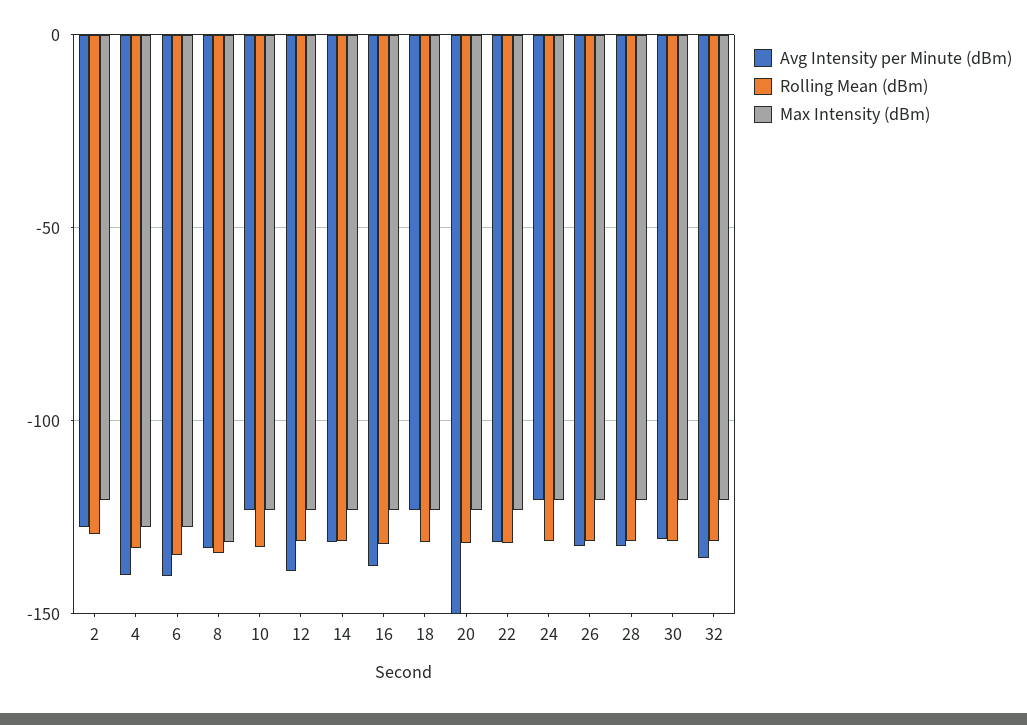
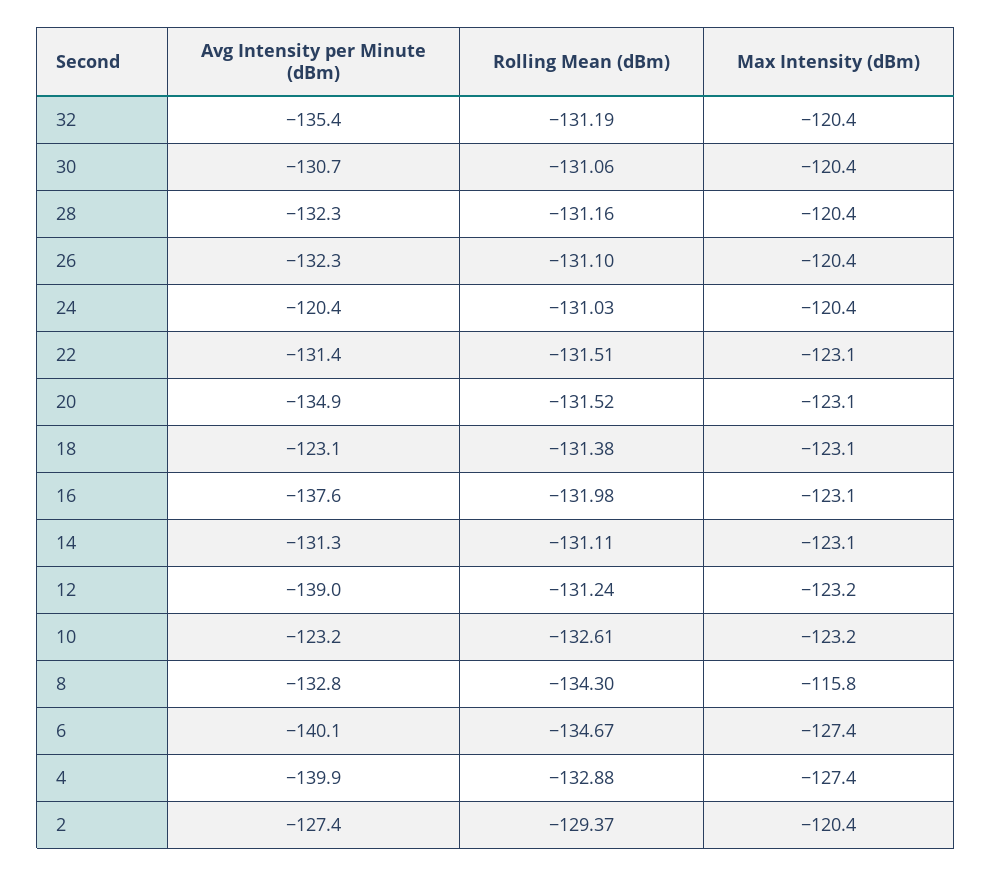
  {
    "Avg Intensity per Minute (dBm)": {
      "2": -127.4,
      "4": -139.9,
      "6": -140.1,
      "8": -132.8,
      "10": -123.2,
      "12": -139,
      "14": -131.3,
      "16": -137.6,
      "18": -123.1,
-     "20": -150,
+     "20": -134.9,
      "22": -131.4,
      "24": -120.4,
      "26": -132.3,
      "28": -132.3,
      "30": -130.7,
      "32": -135.4
    },
    "Rolling Mean (dBm)": {
      "2": -129.37,
      "4": -132.88,
      "6": -134.67,
      "8": -134.3,
      "10": -132.61,
      "12": -131.24,
      "14": -131.11,
      "16": -131.98,
      "18": -131.38,
      "20": -131.52,
      "22": -131.51,
      "24": -131.03,
      "26": -131.1,
      "28": -131.16,
      "30": -131.06,
      "32": -131.19
    },
    "Max Intensity (dBm)": {
      "2": -120.4,
      "4": -127.4,
      "6": -127.4,
-     "8": -130,
+     "8": -115.8,
      "10": -123.2,
      "12": -123.2,
      "14": -123.1,
      "16": -123.1,
      "18": -123.1,
      "20": -123.1,
      "22": -123.1,
      "24": -120.4,
      "26": -120.4,
      "28": -120.4,
      "30": -120.4,
      "32": -120.4
    }
  }

